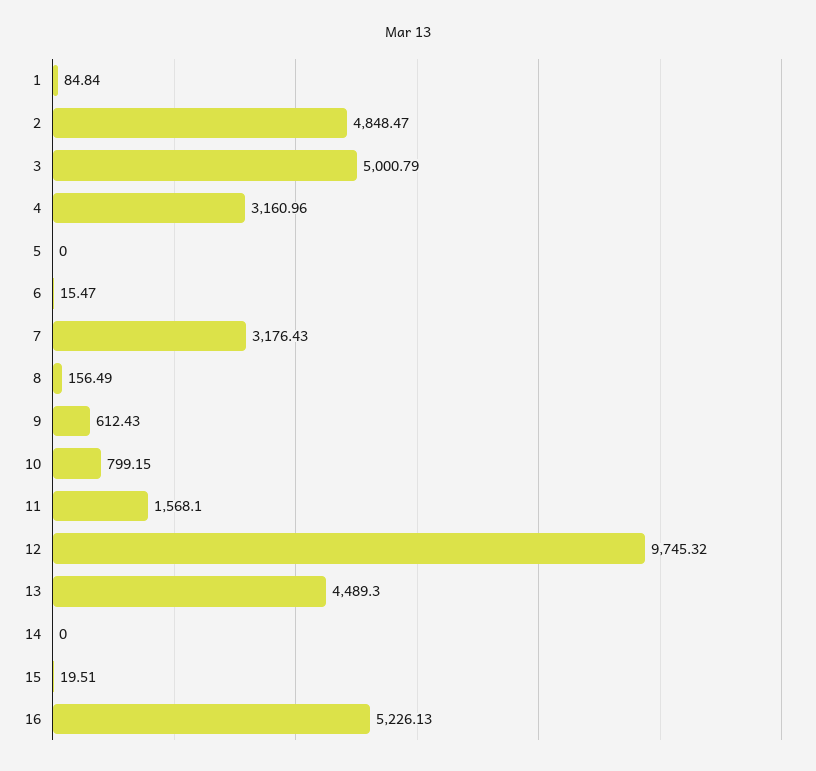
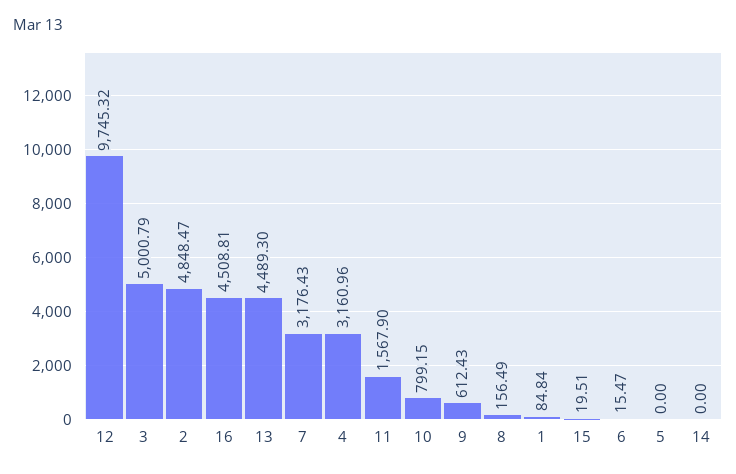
  {
    "1": 84.84,
    "2": 4848.47,
    "3": 5000.79,
    "4": 3160.96,
    "5": 0,
    "6": 15.47,
    "7": 3176.43,
    "8": 156.49,
    "9": 612.43,
    "10": 799.15,
-   "11": 1568.1,
+   "11": 1567.9,
    "12": 9745.32,
    "13": 4489.3,
    "14": 0,
    "15": 19.51,
-   "16": 5226.13
+   "16": 4508.81
  }

